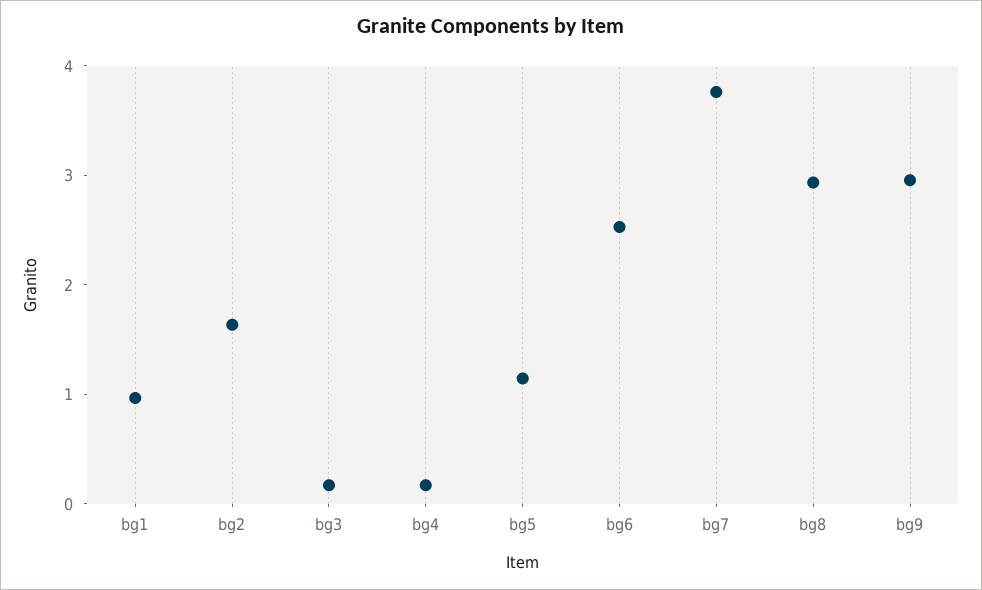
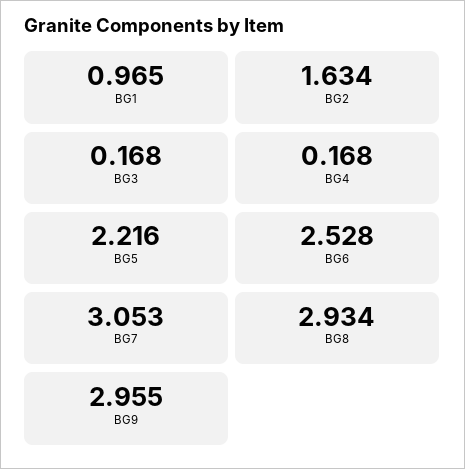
  {
    "bg1": 0.965,
    "bg2": 1.634,
    "bg3": 0.168,
    "bg4": 0.168,
-   "bg5": 1.2,
+   "bg5": 2.216,
    "bg6": 2.528,
-   "bg7": 3.8,
+   "bg7": 3.053,
    "bg8": 2.934,
    "bg9": 2.955
  }

